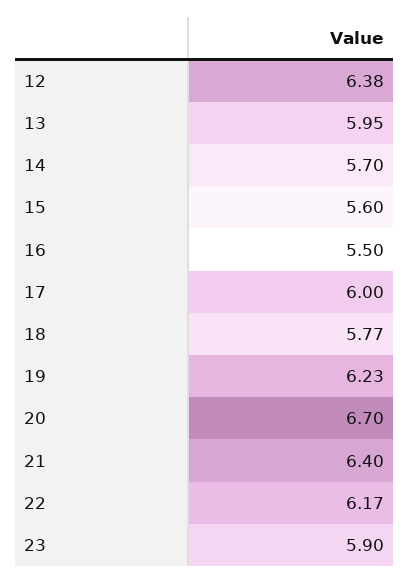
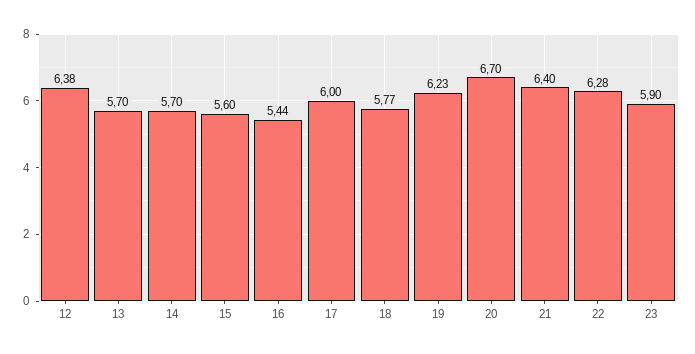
  {
    "12": 6.38,
-   "13": 5.95,
+   "13": 5.7,
    "14": 5.7,
    "15": 5.6,
-   "16": 5.5,
+   "16": 5.44,
    "17": 6,
    "18": 5.77,
    "19": 6.23,
    "20": 6.7,
    "21": 6.4,
-   "22": 6.17,
+   "22": 6.28,
    "23": 5.9
  }

